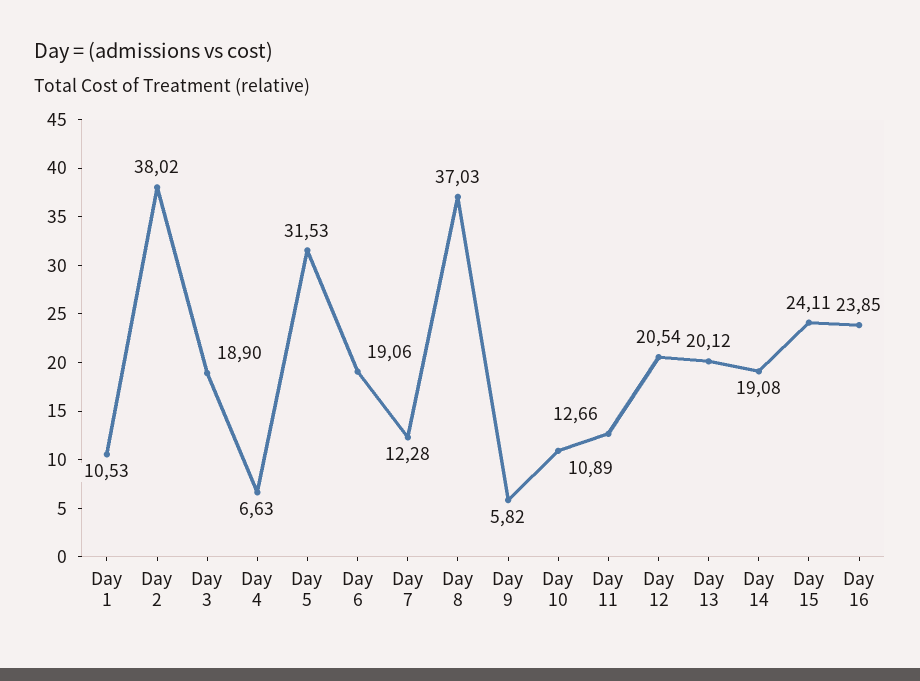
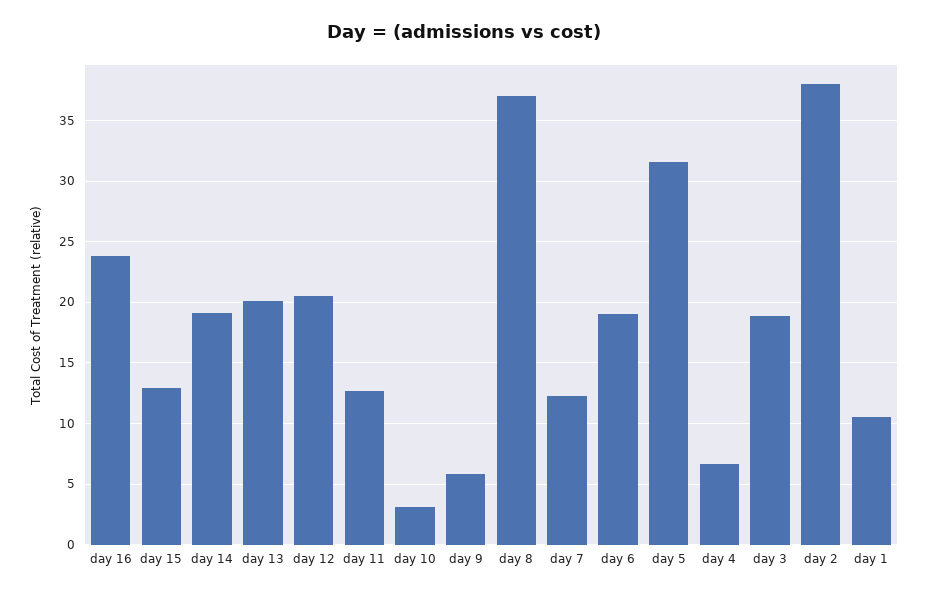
  {
    "Day 1": 10.53,
    "Day 2": 38.02,
    "Day 3": 18.9,
    "Day 4": 6.63,
    "Day 5": 31.53,
    "Day 6": 19.06,
    "Day 7": 12.28,
    "Day 8": 37.03,
    "Day 9": 5.82,
-   "Day 10": 10.89,
+   "Day 10": 3,
    "Day 11": 12.66,
    "Day 12": 20.54,
    "Day 13": 20.12,
    "Day 14": 19.08,
-   "Day 15": 24.11,
+   "Day 15": 13,
    "Day 16": 23.85
  }

